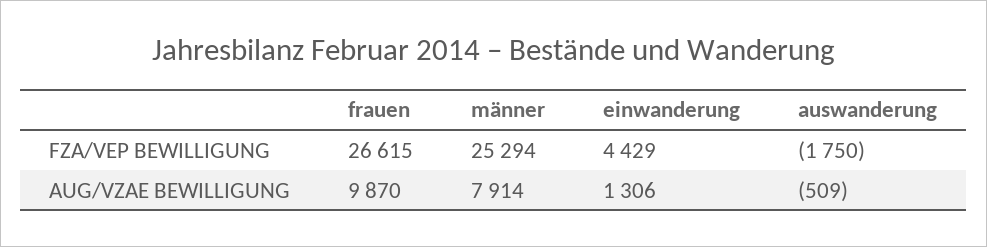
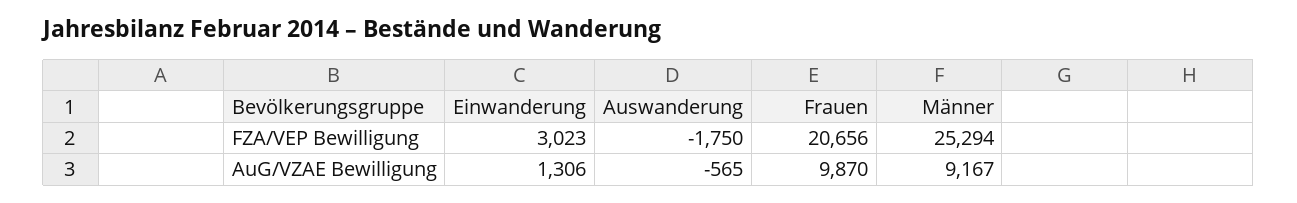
  {
    "frauen": {
-     "FZA/VEP BEWILLIGUNG": 26615,
+     "FZA/VEP BEWILLIGUNG": 20656,
      "AUG/VZAE BEWILLIGUNG": 9870
    },
    "männer": {
      "FZA/VEP BEWILLIGUNG": 25294,
-     "AUG/VZAE BEWILLIGUNG": 7914
+     "AUG/VZAE BEWILLIGUNG": 9167
    },
    "einwanderung": {
-     "FZA/VEP BEWILLIGUNG": 4429,
+     "FZA/VEP BEWILLIGUNG": 3023,
      "AUG/VZAE BEWILLIGUNG": 1306
    },
    "auswanderung": {
      "FZA/VEP BEWILLIGUNG": -1750,
-     "AUG/VZAE BEWILLIGUNG": -509
+     "AUG/VZAE BEWILLIGUNG": -565
    }
  }

